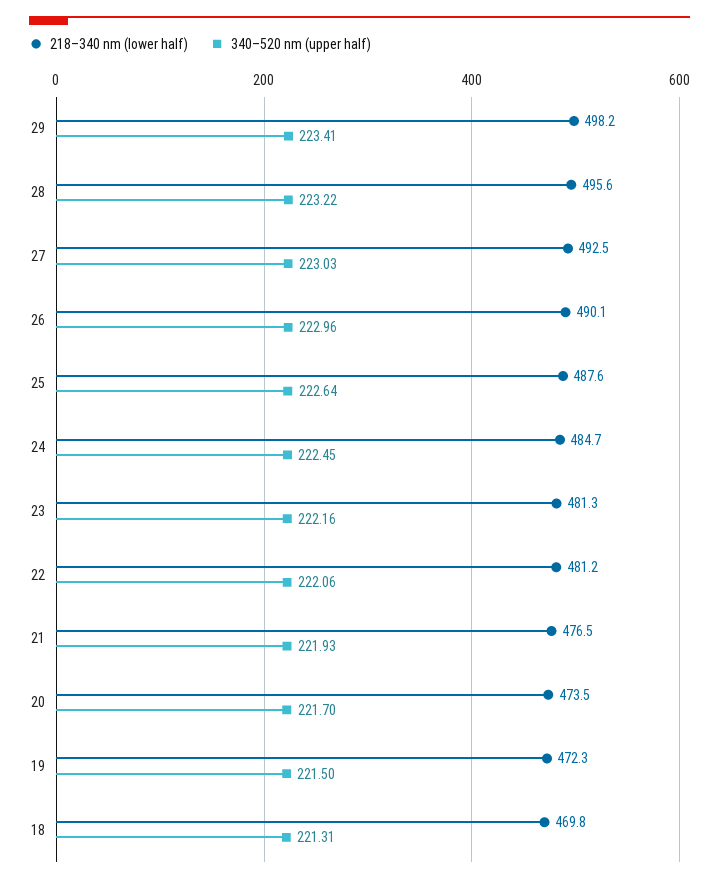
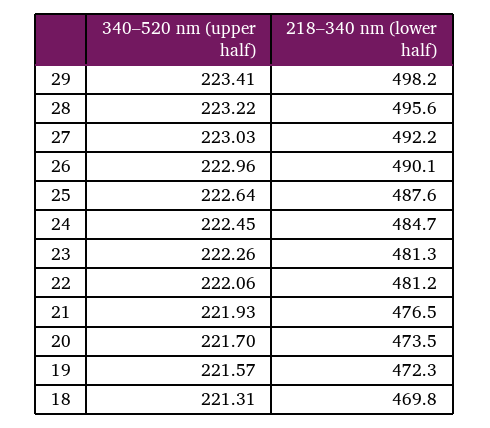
  {
    "218–340 nm (lower half)": {
      "29": 498.2,
      "28": 495.6,
-     "27": 492.5,
+     "27": 492.2,
      "26": 490.1,
      "25": 487.6,
      "24": 484.7,
      "23": 481.3,
      "22": 481.2,
      "21": 476.5,
      "20": 473.5,
      "19": 472.3,
      "18": 469.8
    },
    "340–520 nm (upper half)": {
      "29": 223.41,
      "28": 223.22,
      "27": 223.03,
      "26": 222.96,
      "25": 222.64,
      "24": 222.45,
-     "23": 222.16,
+     "23": 222.26,
      "22": 222.06,
      "21": 221.93,
      "20": 221.7,
-     "19": 221.5,
+     "19": 221.57,
      "18": 221.31
    }
  }

